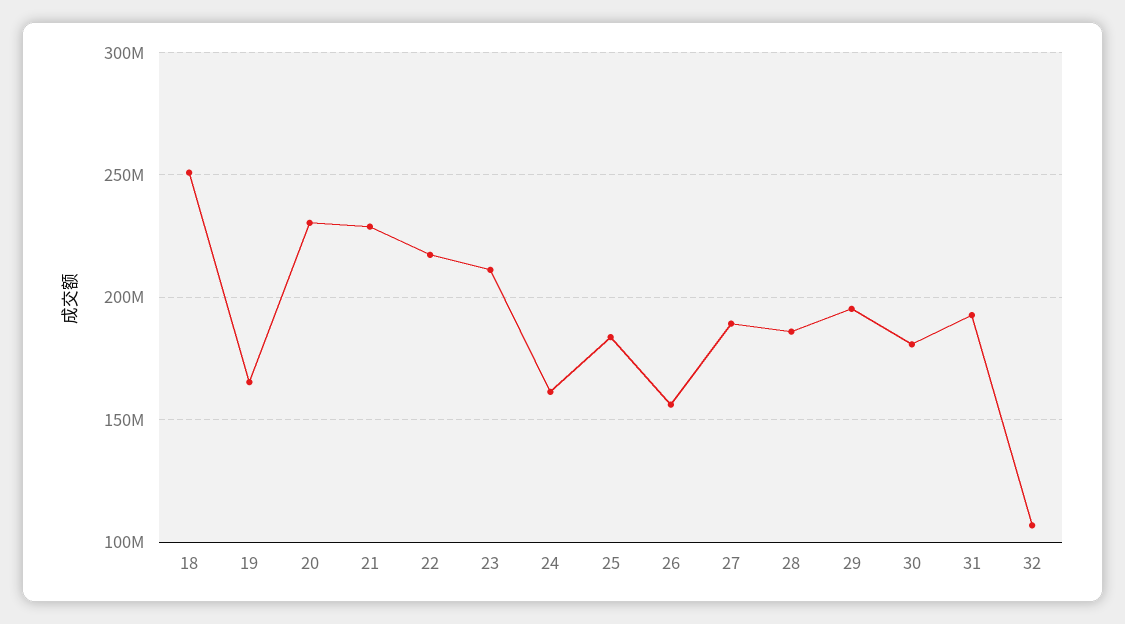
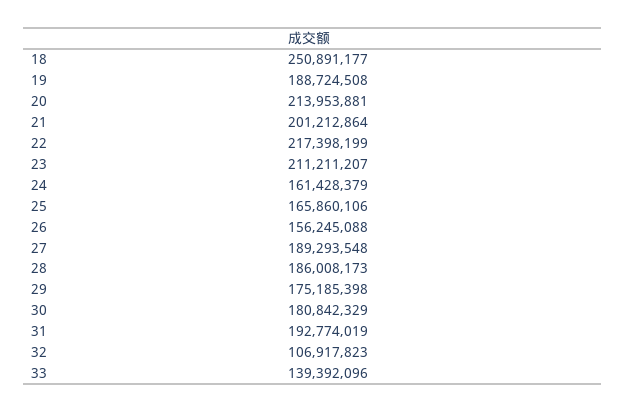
  {
    "18": 250891177,
-   "19": 165000000,
+   "19": 188724508,
-   "20": 230000000,
+   "20": 213953881,
-   "21": 230000000,
+   "21": 201212864,
    "22": 217398199,
    "23": 211211207,
    "24": 161428379,
-   "25": 185000000,
+   "25": 165860106,
    "26": 156245088,
    "27": 189293548,
    "28": 186008173,
-   "29": 195000000,
+   "29": 175185398,
    "30": 180842329,
    "31": 192774019,
-   "32": 106917823
+   "32": 106917823,
+   "33": 139392096
  }

